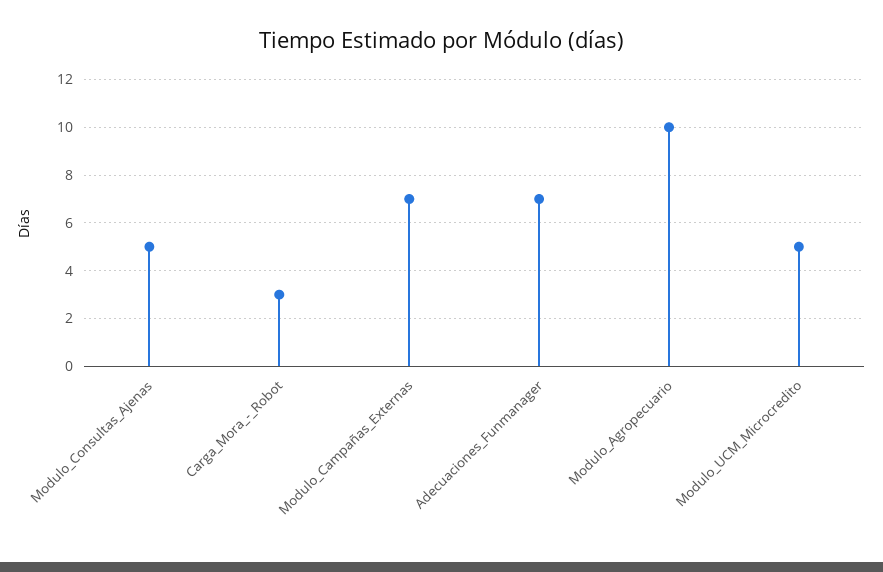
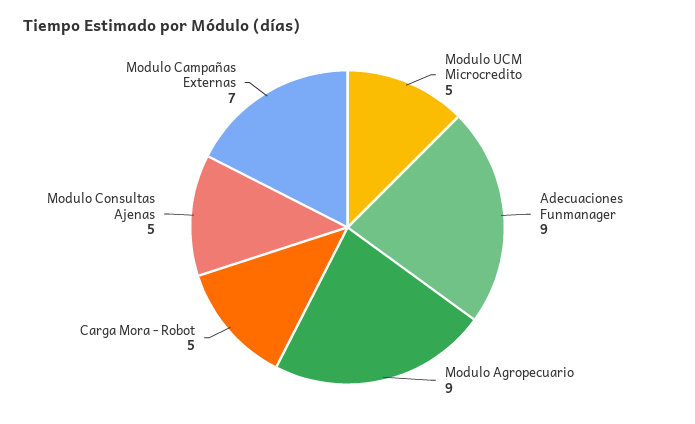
  {
    "Modulo_Consultas_Ajenas": 5,
-   "Carga_Mora_-_Robot": 3,
+   "Carga_Mora_-_Robot": 5,
    "Modulo_Campañas_Externas": 7,
-   "Adecuaciones_Funmanager": 7,
+   "Adecuaciones_Funmanager": 9,
-   "Modulo_Agropecuario": 10,
+   "Modulo_Agropecuario": 9,
    "Modulo_UCM_Microcredito": 5
  }

